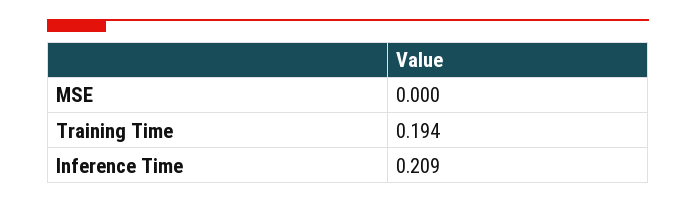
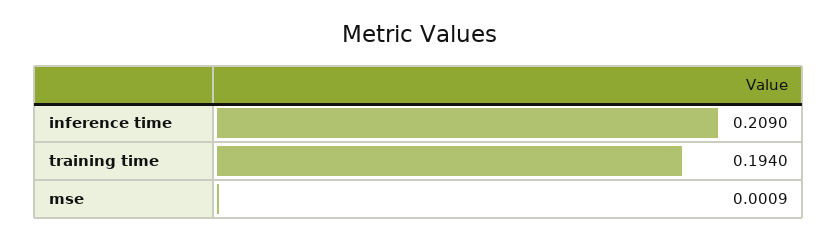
  {
-   "MSE": 0,
+   "MSE": 0.0009,
    "Training Time": 0.194,
    "Inference Time": 0.209
  }

